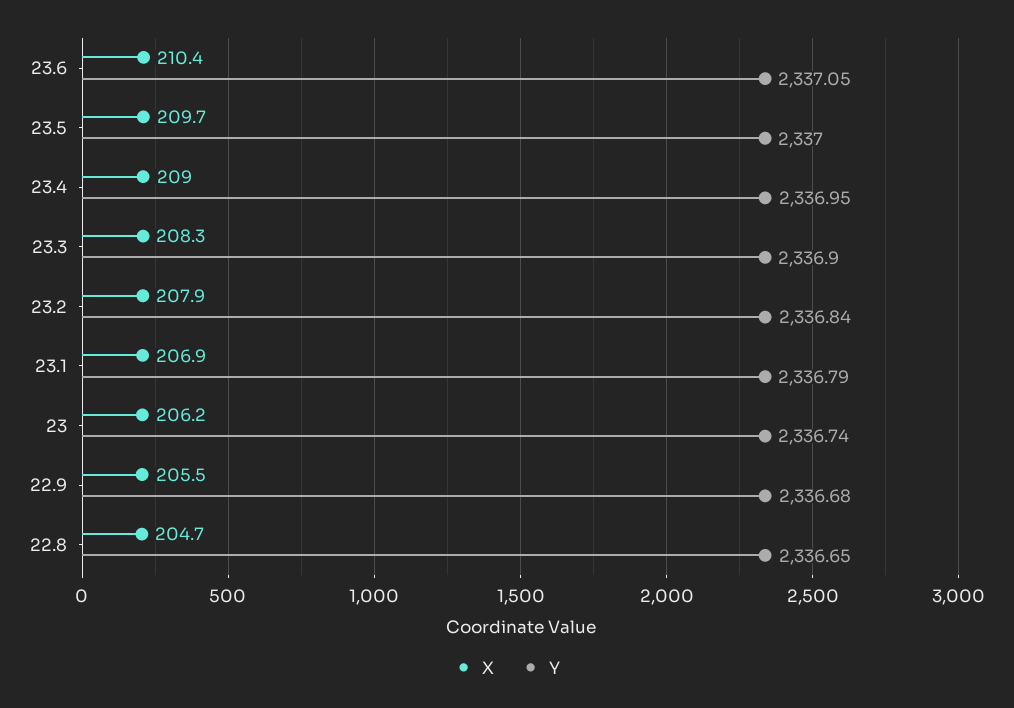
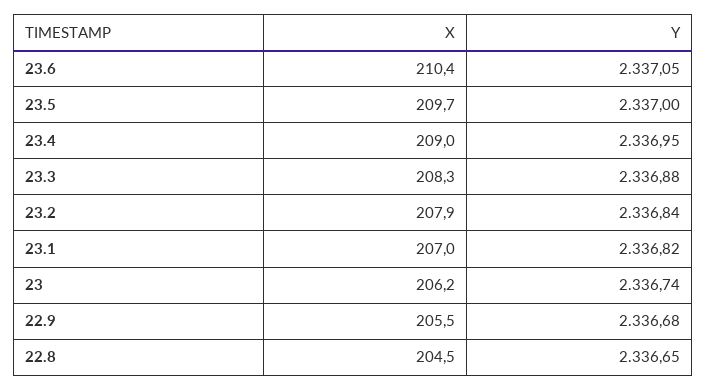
  {
    "X": {
      "23.6": 210.4,
      "23.5": 209.7,
      "23.4": 209,
      "23.3": 208.3,
      "23.2": 207.9,
-     "23.1": 206.9,
+     "23.1": 207,
      "23": 206.2,
      "22.9": 205.5,
-     "22.8": 204.7
+     "22.8": 204.5
    },
    "Y": {
      "23.6": 2337.05,
      "23.5": 2337,
      "23.4": 2336.95,
-     "23.3": 2336.9,
+     "23.3": 2336.88,
      "23.2": 2336.84,
-     "23.1": 2336.79,
+     "23.1": 2336.82,
      "23": 2336.74,
      "22.9": 2336.68,
      "22.8": 2336.65
    }
  }

